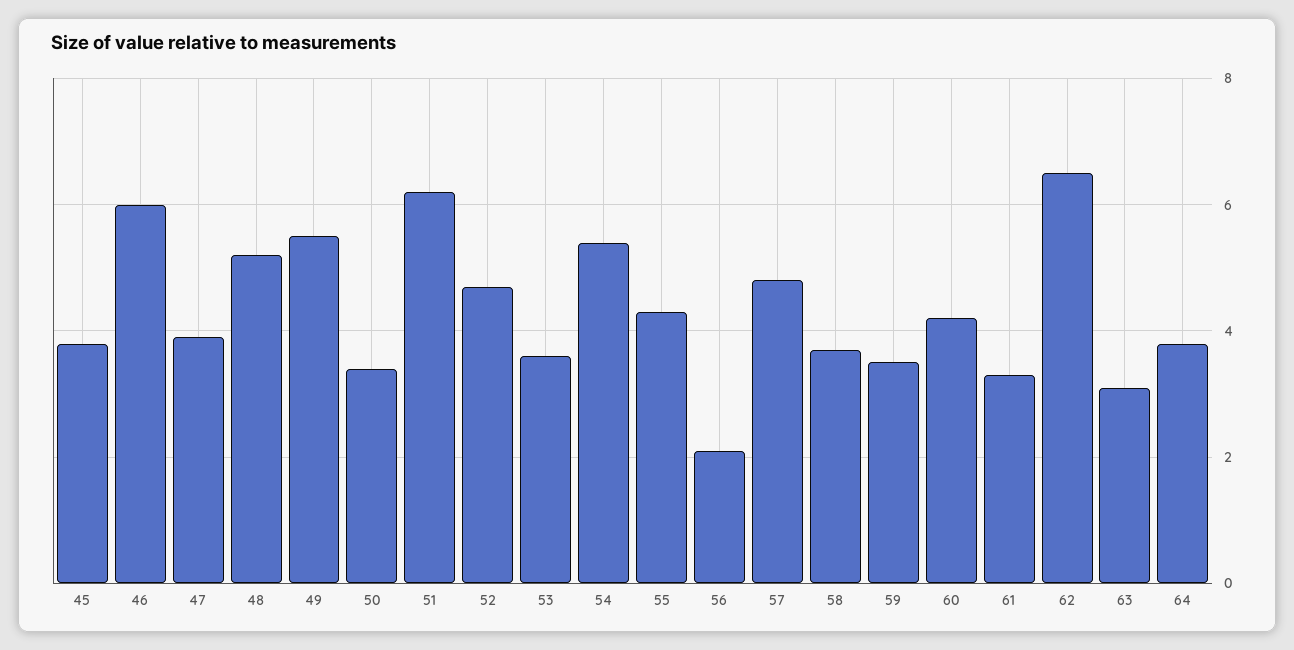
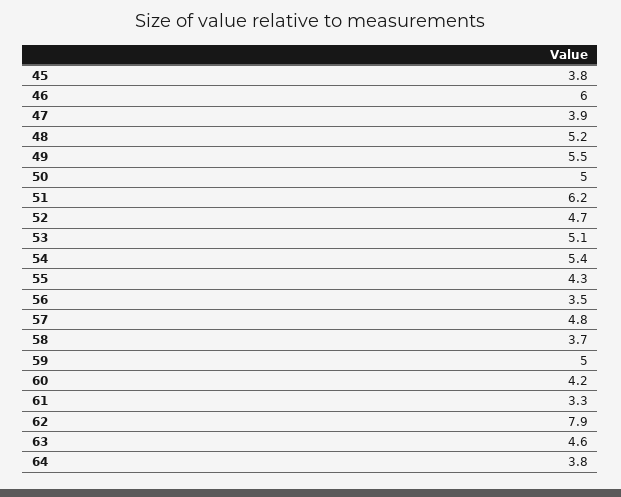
  {
    "45": 3.8,
    "46": 6,
    "47": 3.9,
    "48": 5.2,
    "49": 5.5,
-   "50": 3.5,
+   "50": 5,
    "51": 6.2,
    "52": 4.7,
-   "53": 3.5,
+   "53": 5.1,
    "54": 5.4,
    "55": 4.3,
-   "56": 2,
+   "56": 3.5,
    "57": 4.8,
    "58": 3.7,
-   "59": 3.5,
+   "59": 5,
    "60": 4.2,
    "61": 3.3,
-   "62": 6.5,
+   "62": 7.9,
-   "63": 3,
+   "63": 4.6,
    "64": 3.8
  }

